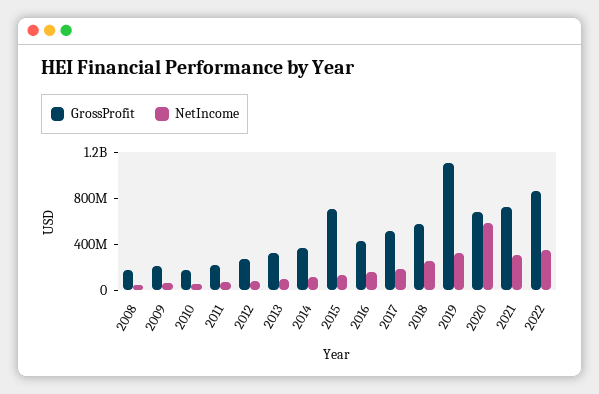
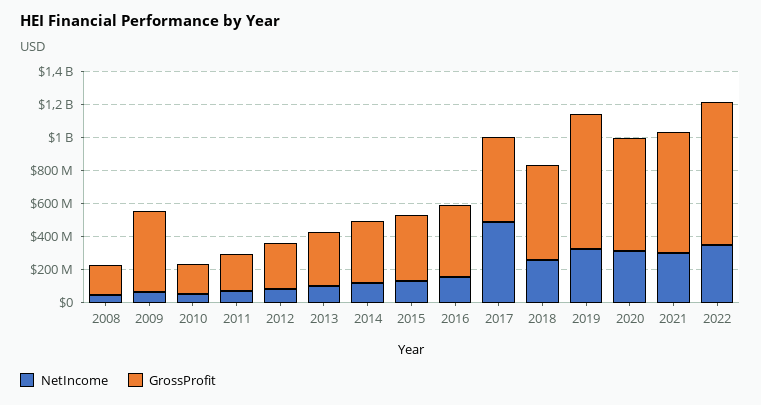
  {
    "GrossProfit": {
      "2008": 200000000,
-     "2009": 200000000,
+     "2009": 500000000,
      "2010": 200000000,
      "2011": 200000000,
      "2012": 250000000,
      "2013": 350000000,
      "2014": 350000000,
-     "2015": 700000000,
+     "2015": 400000000,
      "2016": 450000000,
      "2017": 500000000,
      "2018": 550000000,
-     "2019": 1100000000,
+     "2019": 800000000,
      "2020": 700000000,
      "2021": 750000000,
      "2022": 850000000
    },
    "NetIncome": {
      "2008": 50000000,
      "2009": 50000000,
      "2010": 50000000,
      "2011": 50000000,
      "2012": 100000000,
      "2013": 100000000,
      "2014": 100000000,
      "2015": 150000000,
      "2016": 150000000,
-     "2017": 200000000,
+     "2017": 500000000,
      "2018": 250000000,
      "2019": 350000000,
-     "2020": 600000000,
+     "2020": 300000000,
      "2021": 300000000,
      "2022": 350000000
    }
  }

